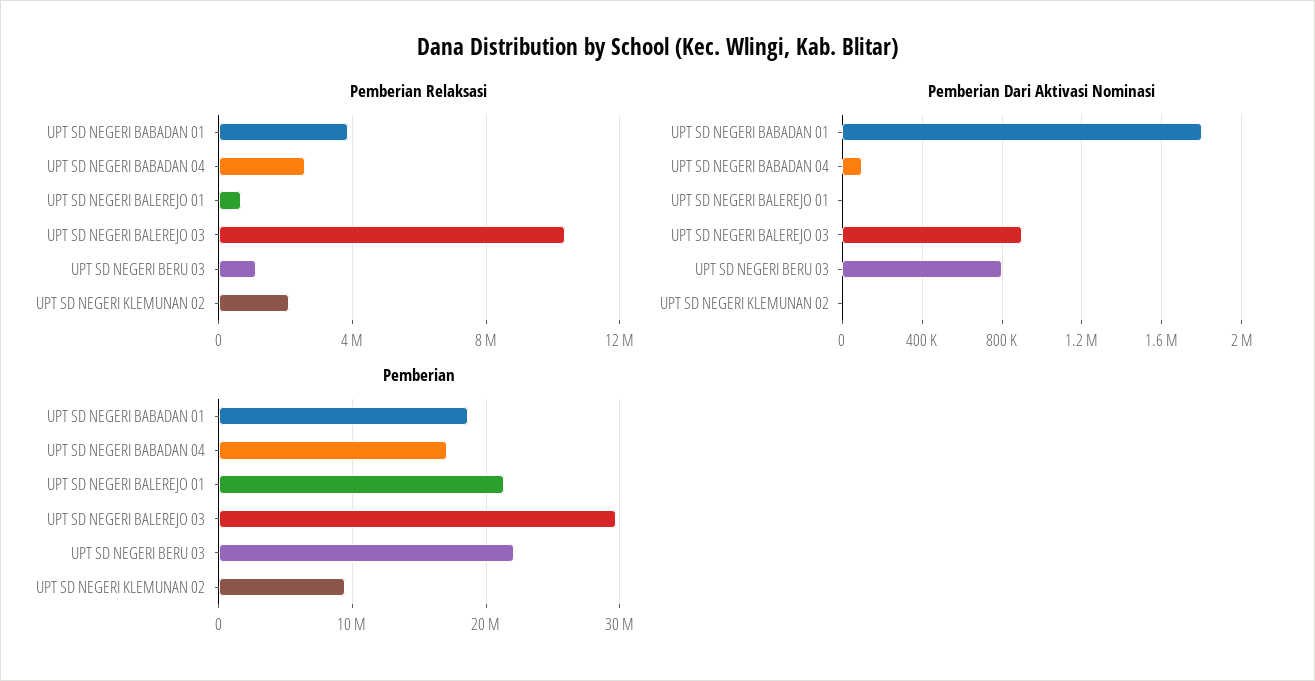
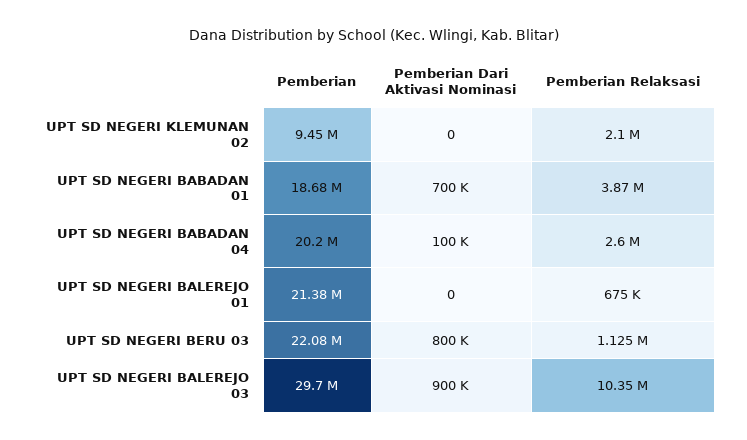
  {
    "Pemberian Relaksasi": {
      "UPT SD NEGERI BABADAN 01": 3870000,
      "UPT SD NEGERI BABADAN 04": 2600000,
      "UPT SD NEGERI BALEREJO 01": 675000,
      "UPT SD NEGERI BALEREJO 03": 10350000,
      "UPT SD NEGERI BERU 03": 1125000,
      "UPT SD NEGERI KLEMUNAN 02": 2100000
    },
    "Pemberian Dari Aktivasi Nominasi": {
-     "UPT SD NEGERI BABADAN 01": 1800000,
+     "UPT SD NEGERI BABADAN 01": 700000,
      "UPT SD NEGERI BABADAN 04": 100000,
      "UPT SD NEGERI BALEREJO 01": 0,
      "UPT SD NEGERI BALEREJO 03": 900000,
      "UPT SD NEGERI BERU 03": 800000,
      "UPT SD NEGERI KLEMUNAN 02": 0
    },
    "Pemberian": {
      "UPT SD NEGERI BABADAN 01": 18680000,
-     "UPT SD NEGERI BABADAN 04": 17000000,
+     "UPT SD NEGERI BABADAN 04": 20200000,
      "UPT SD NEGERI BALEREJO 01": 21380000,
      "UPT SD NEGERI BALEREJO 03": 29700000,
      "UPT SD NEGERI BERU 03": 22080000,
      "UPT SD NEGERI KLEMUNAN 02": 9450000
    }
  }

